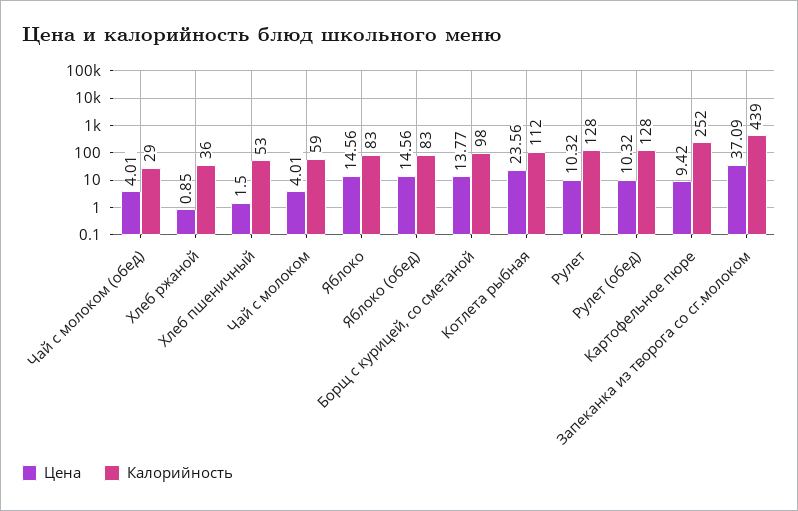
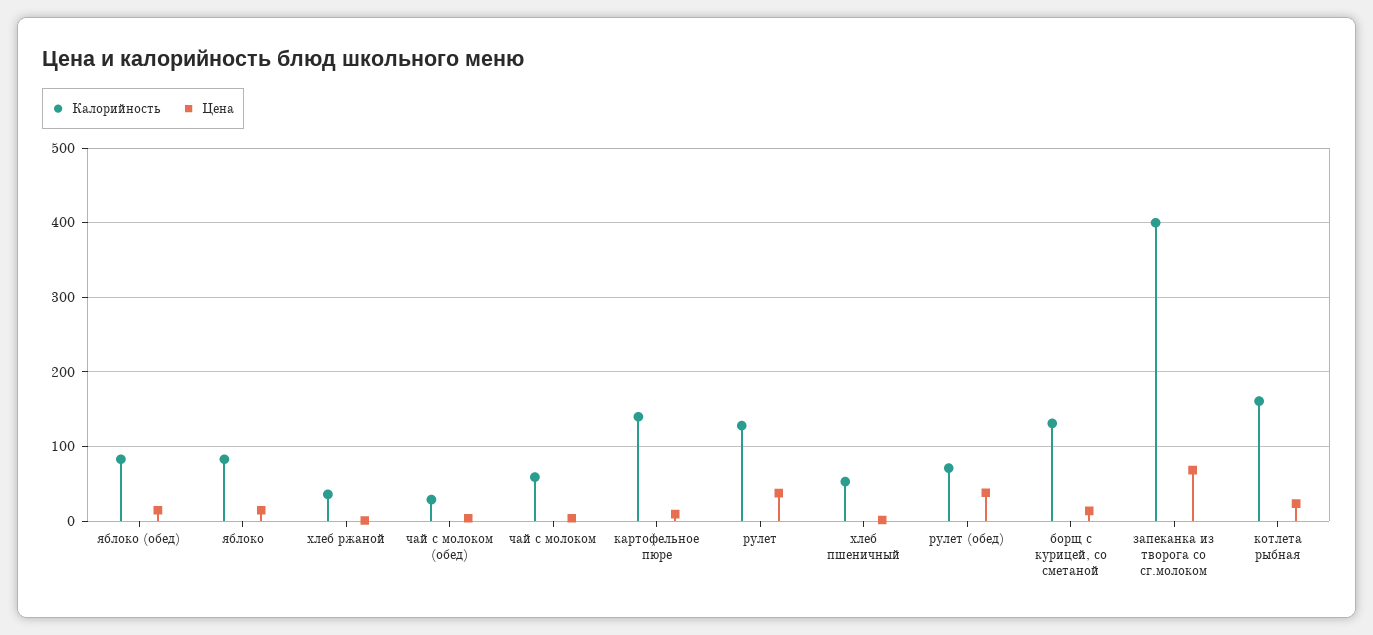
  {
    "Цена": {
      "Чай с молоком (обед)": 4.01,
      "Хлеб ржаной": 0.85,
      "Хлеб пшеничный": 1.5,
      "Чай с молоком": 4.01,
      "Яблоко": 14.56,
      "Яблоко (обед)": 14.56,
      "Борщ с курицей, со сметаной": 13.77,
      "Котлета рыбная": 23.56,
-     "Рулет": 10.32,
+     "Рулет": 40,
-     "Рулет (обед)": 10.32,
+     "Рулет (обед)": 40,
      "Картофельное пюре": 9.42,
-     "Запеканка из творога со сг.молоком": 37.09
+     "Запеканка из творога со сг.молоком": 70
    },
    "Калорийность": {
      "Чай с молоком (обед)": 29,
      "Хлеб ржаной": 36,
      "Хлеб пшеничный": 53,
      "Чай с молоком": 59,
      "Яблоко": 83,
      "Яблоко (обед)": 83,
-     "Борщ с курицей, со сметаной": 98,
+     "Борщ с курицей, со сметаной": 130,
-     "Котлета рыбная": 112,
+     "Котлета рыбная": 160,
      "Рулет": 128,
-     "Рулет (обед)": 128,
+     "Рулет (обед)": 70,
-     "Картофельное пюре": 252,
+     "Картофельное пюре": 140,
-     "Запеканка из творога со сг.молоком": 439
+     "Запеканка из творога со сг.молоком": 400
    }
  }

